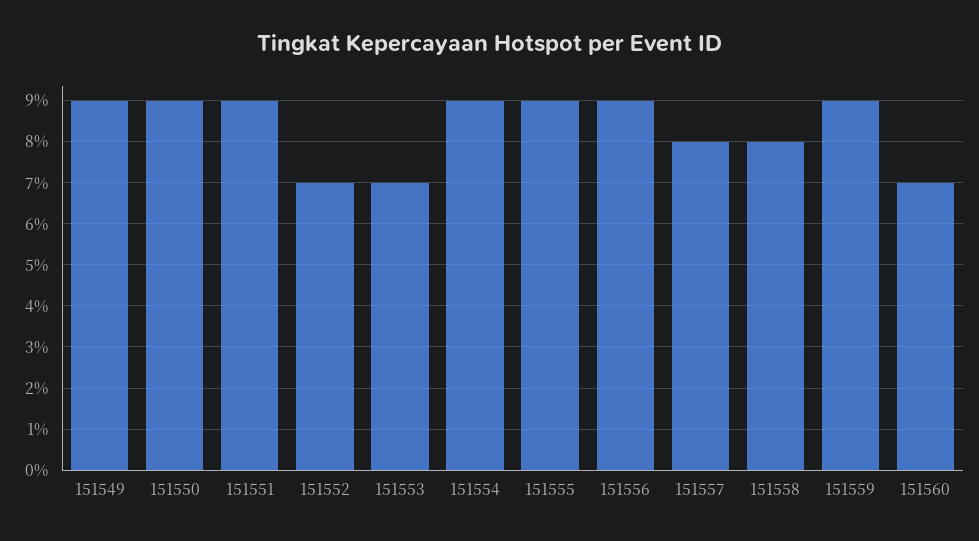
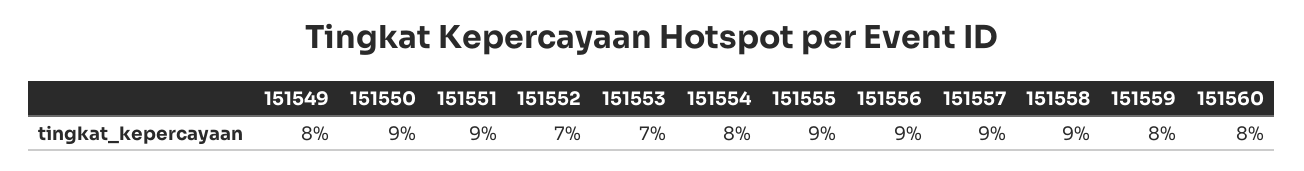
  {
-   "151549": 9,
+   "151549": 8,
    "151550": 9,
    "151551": 9,
    "151552": 7,
    "151553": 7,
-   "151554": 9,
+   "151554": 8,
    "151555": 9,
    "151556": 9,
-   "151557": 8,
+   "151557": 9,
-   "151558": 8,
+   "151558": 9,
-   "151559": 9,
+   "151559": 8,
-   "151560": 7
+   "151560": 8
  }

